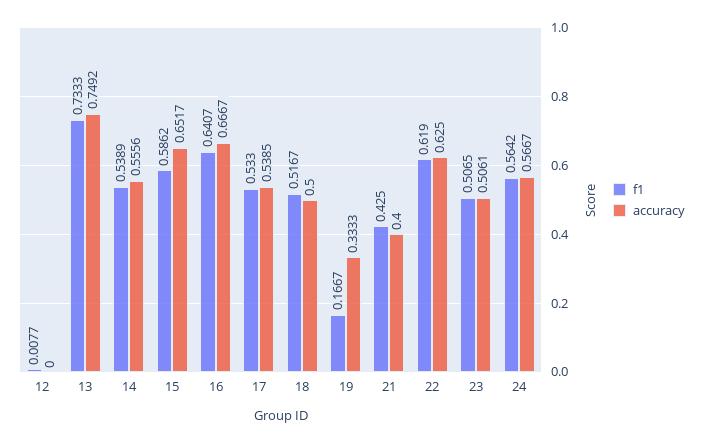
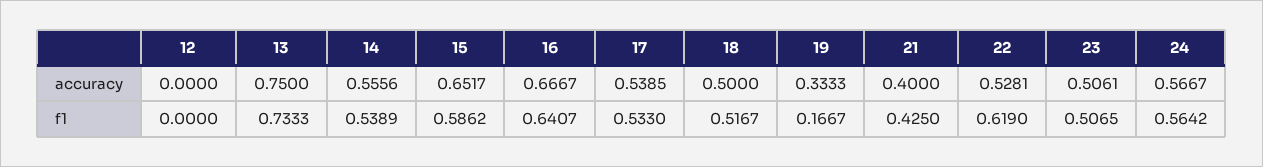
  {
    "f1": {
-     "12": 0.0077,
+     "12": 0,
      "13": 0.7333,
      "14": 0.5389,
      "15": 0.5862,
      "16": 0.6407,
      "17": 0.533,
      "18": 0.5167,
      "19": 0.1667,
      "21": 0.425,
      "22": 0.619,
      "23": 0.5065,
      "24": 0.5642
    },
    "accuracy": {
      "12": 0,
-     "13": 0.7492,
+     "13": 0.75,
      "14": 0.5556,
      "15": 0.6517,
      "16": 0.6667,
      "17": 0.5385,
      "18": 0.5,
      "19": 0.3333,
      "21": 0.4,
-     "22": 0.625,
+     "22": 0.5281,
      "23": 0.5061,
      "24": 0.5667
    }
  }

